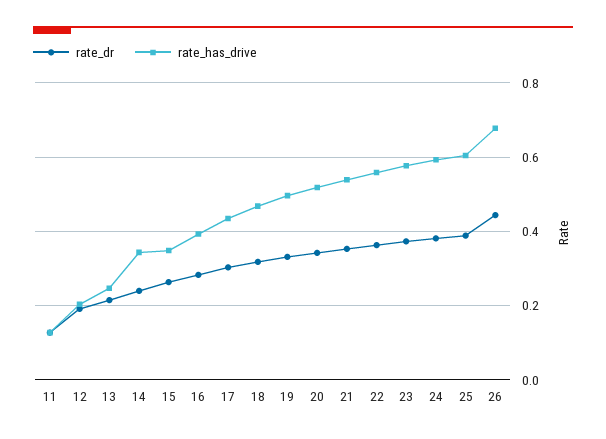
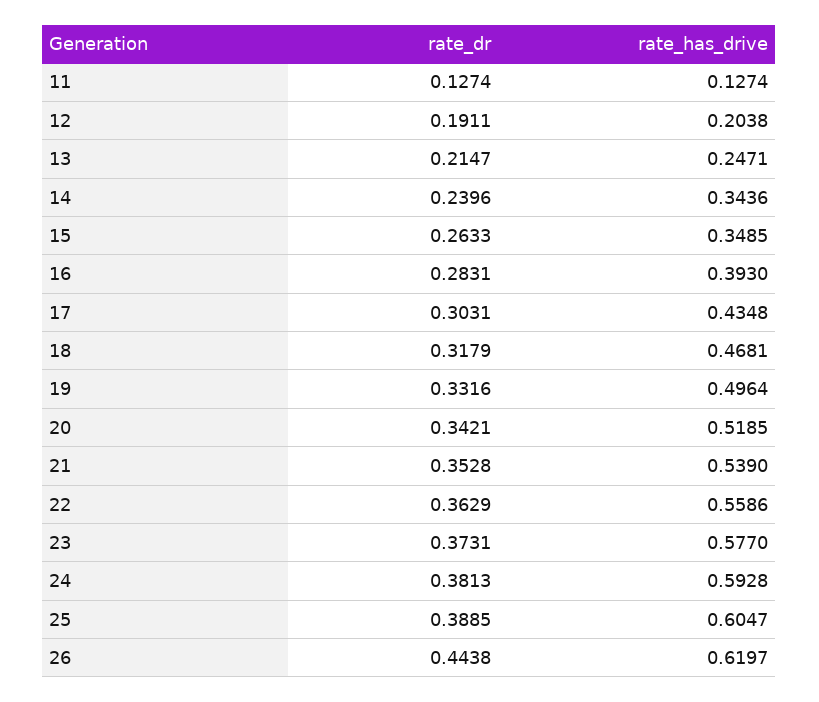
  {
    "rate_dr": {
      "11": 0.1274,
      "12": 0.1911,
      "13": 0.2147,
      "14": 0.2396,
      "15": 0.2633,
      "16": 0.2831,
      "17": 0.3031,
      "18": 0.3179,
      "19": 0.3316,
      "20": 0.3421,
      "21": 0.3528,
      "22": 0.3629,
      "23": 0.3731,
      "24": 0.3813,
      "25": 0.3885,
      "26": 0.4438
    },
    "rate_has_drive": {
      "11": 0.1274,
      "12": 0.2038,
      "13": 0.2471,
      "14": 0.3436,
      "15": 0.3485,
      "16": 0.393,
      "17": 0.4348,
      "18": 0.4681,
      "19": 0.4964,
      "20": 0.5185,
      "21": 0.539,
      "22": 0.5586,
      "23": 0.577,
      "24": 0.5928,
      "25": 0.6047,
-     "26": 0.68
+     "26": 0.6197
    }
  }

